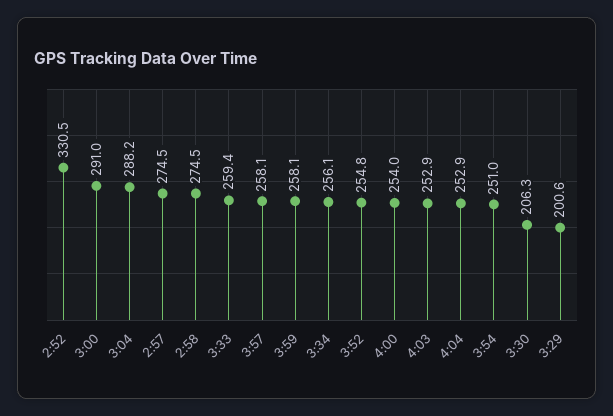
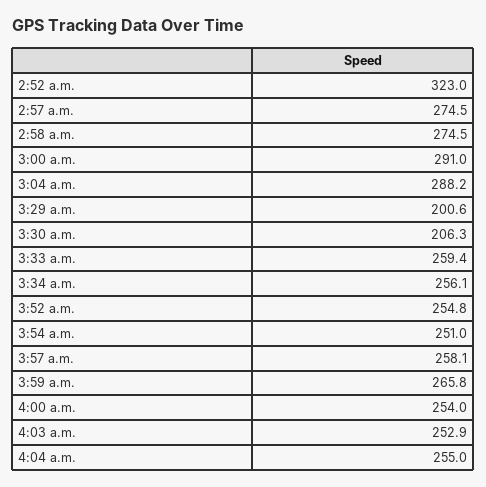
  {
-   "2:52": 330.5,
+   "2:52": 323,
    "3:00": 291,
    "3:04": 288.2,
    "2:57": 274.5,
    "2:58": 274.5,
    "3:33": 259.4,
    "3:57": 258.1,
-   "3:59": 258.1,
+   "3:59": 265.8,
    "3:34": 256.1,
    "3:52": 254.8,
    "4:00": 254,
    "4:03": 252.9,
-   "4:04": 252.9,
+   "4:04": 255,
    "3:54": 251,
    "3:30": 206.3,
    "3:29": 200.6
  }

